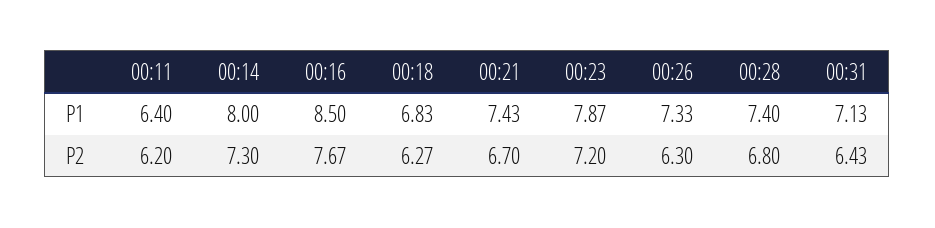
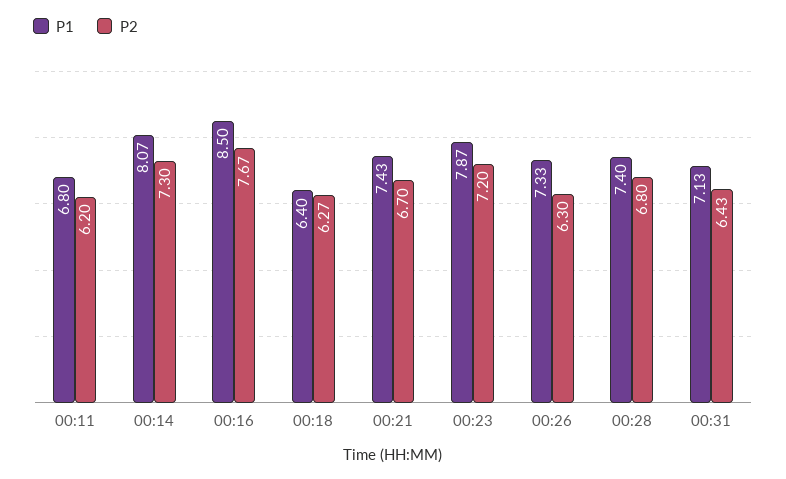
  {
    "P1": {
-     "00:11": 6.4,
+     "00:11": 6.8,
-     "00:14": 8,
+     "00:14": 8.07,
      "00:16": 8.5,
-     "00:18": 6.83,
+     "00:18": 6.4,
      "00:21": 7.43,
      "00:23": 7.87,
      "00:26": 7.33,
      "00:28": 7.4,
      "00:31": 7.13
    },
    "P2": {
      "00:11": 6.2,
      "00:14": 7.3,
      "00:16": 7.67,
      "00:18": 6.27,
      "00:21": 6.7,
      "00:23": 7.2,
      "00:26": 6.3,
      "00:28": 6.8,
      "00:31": 6.43
    }
  }

